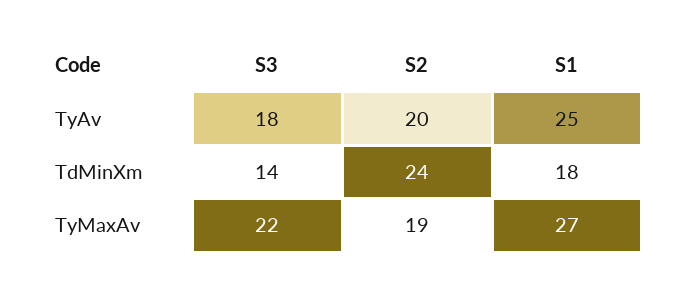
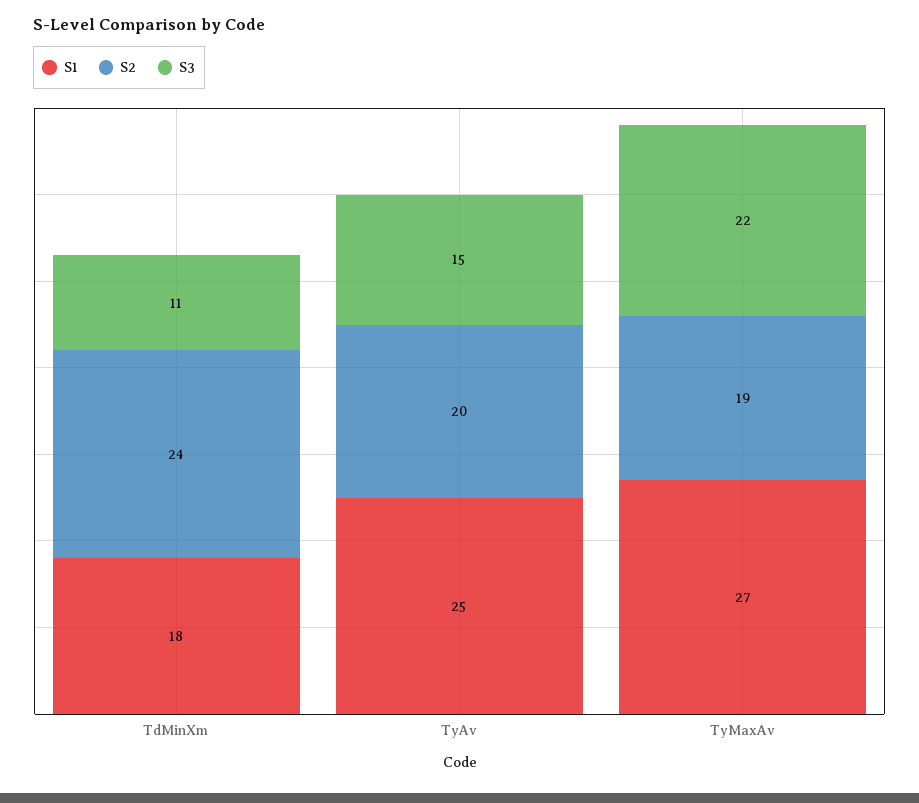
  {
    "S3": {
-     "TyAv": 18,
+     "TyAv": 15,
-     "TdMinXm": 14,
+     "TdMinXm": 11,
      "TyMaxAv": 22
    },
    "S2": {
      "TyAv": 20,
      "TdMinXm": 24,
      "TyMaxAv": 19
    },
    "S1": {
      "TyAv": 25,
      "TdMinXm": 18,
      "TyMaxAv": 27
    }
  }

